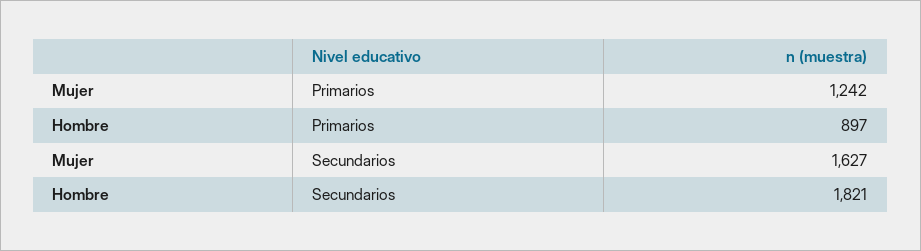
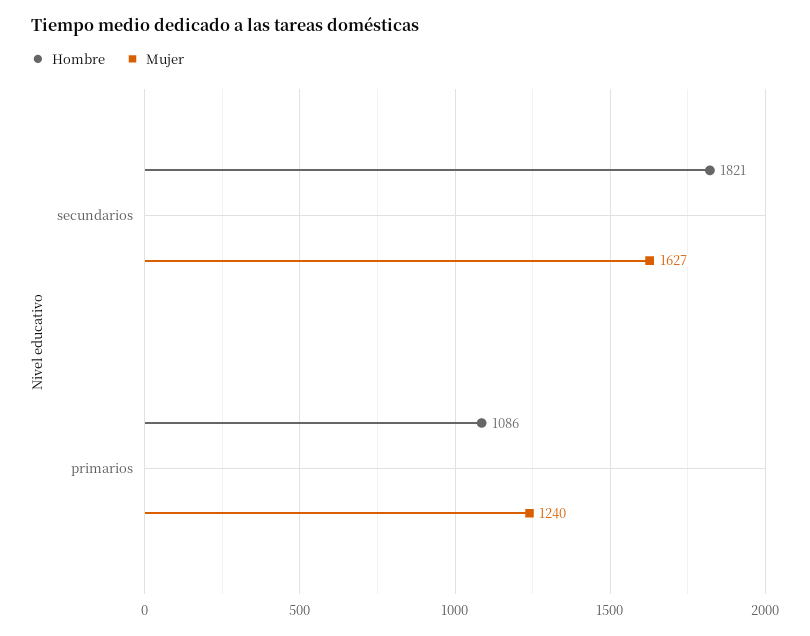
  {
    "Mujer": {
-     "Primarios": 1242,
+     "Primarios": 1240,
      "Secundarios": 1627
    },
    "Hombre": {
-     "Primarios": 897,
+     "Primarios": 1086,
      "Secundarios": 1821
    }
  }

